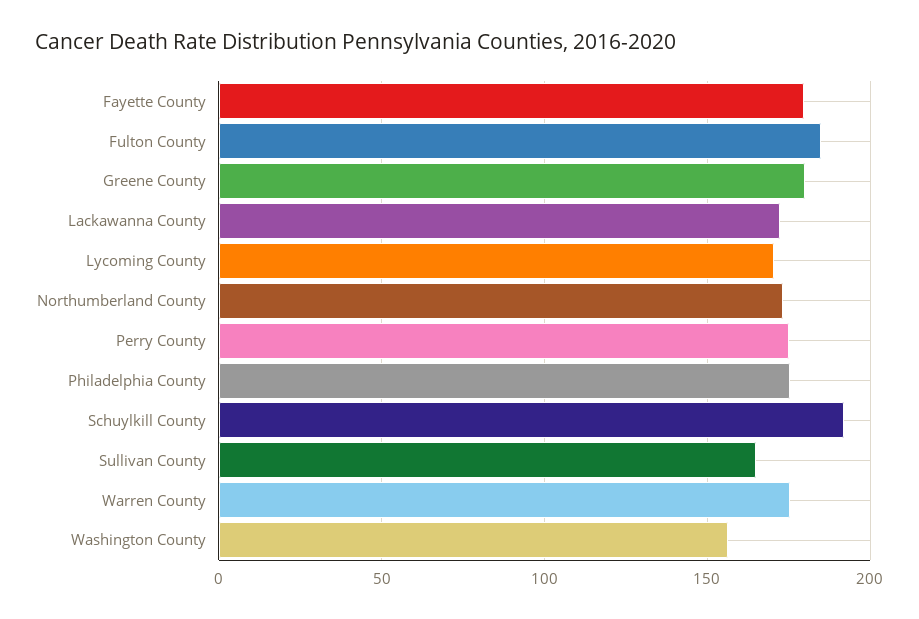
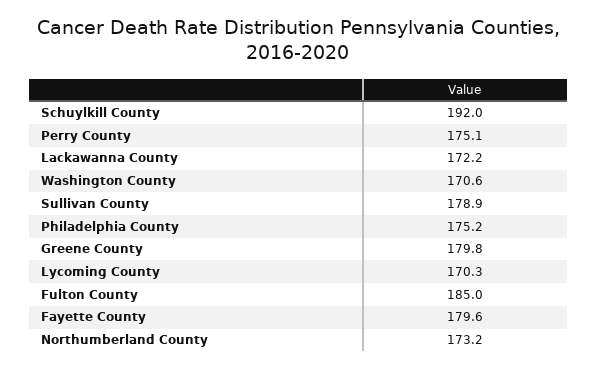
  {
    "Fayette County": 179.6,
    "Fulton County": 185,
    "Greene County": 179.8,
    "Lackawanna County": 172.2,
    "Lycoming County": 170.3,
    "Northumberland County": 173.2,
    "Perry County": 175.1,
    "Philadelphia County": 175.2,
    "Schuylkill County": 192,
-   "Sullivan County": 165,
+   "Sullivan County": 178.9,
-   "Warren County": 175,
-   "Washington County": 155
+   "Washington County": 170.6
  }

